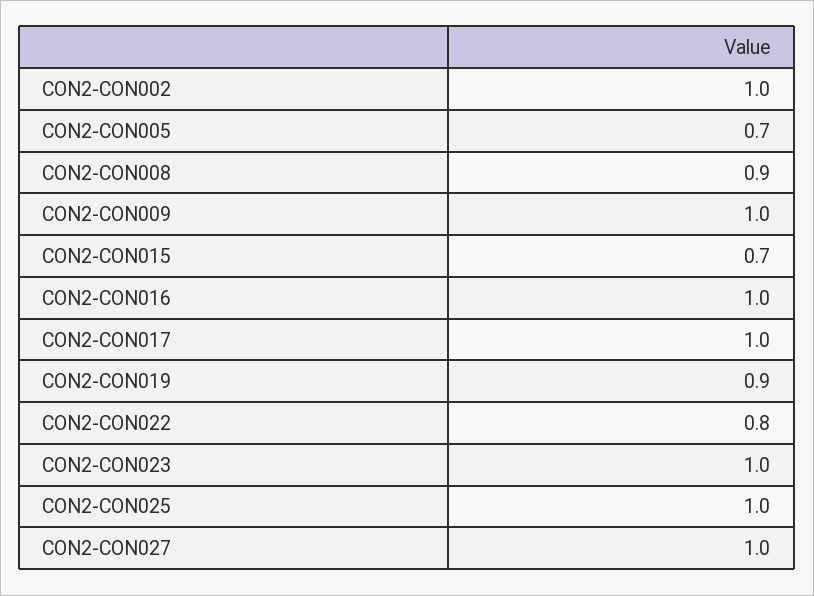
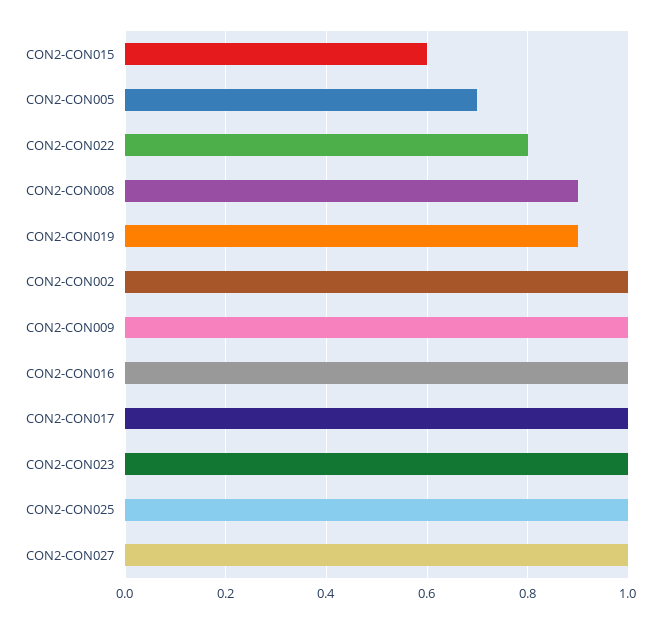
  {
    "CON2-CON002": 1,
    "CON2-CON005": 0.7,
    "CON2-CON008": 0.9,
    "CON2-CON009": 1,
-   "CON2-CON015": 0.7,
+   "CON2-CON015": 0.6,
    "CON2-CON016": 1,
    "CON2-CON017": 1,
    "CON2-CON019": 0.9,
    "CON2-CON022": 0.8,
    "CON2-CON023": 1,
    "CON2-CON025": 1,
    "CON2-CON027": 1
  }

